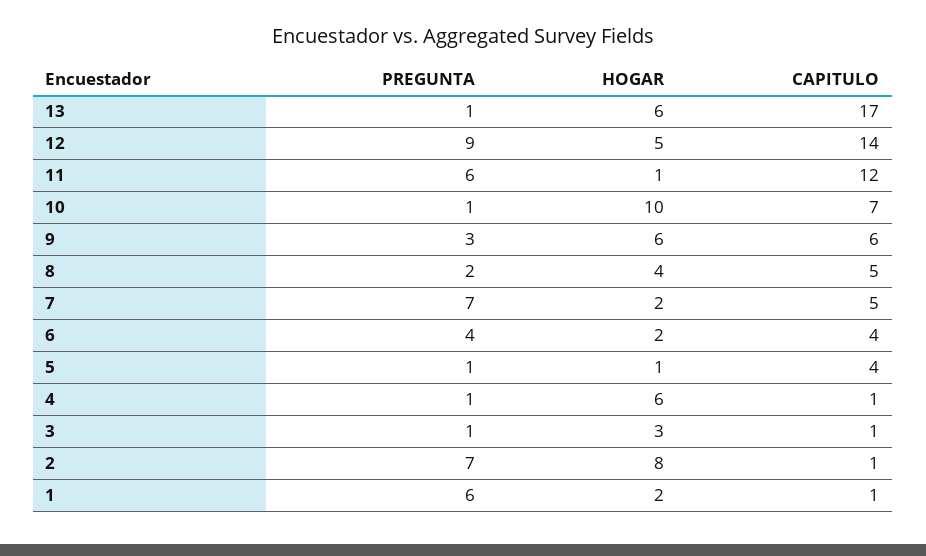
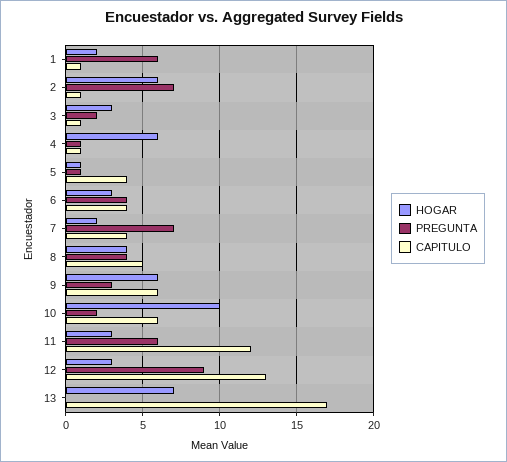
  {
    "PREGUNTA": {
-     "13": 1,
+     "13": 0,
      "12": 9,
      "11": 6,
-     "10": 1,
+     "10": 2,
      "9": 3,
-     "8": 2,
+     "8": 4,
      "7": 7,
      "6": 4,
      "5": 1,
      "4": 1,
-     "3": 1,
+     "3": 2,
      "2": 7,
      "1": 6
    },
    "HOGAR": {
-     "13": 6,
+     "13": 7,
-     "12": 5,
+     "12": 3,
-     "11": 1,
+     "11": 3,
      "10": 10,
      "9": 6,
      "8": 4,
      "7": 2,
-     "6": 2,
+     "6": 3,
      "5": 1,
      "4": 6,
      "3": 3,
-     "2": 8,
+     "2": 6,
      "1": 2
    },
    "CAPITULO": {
      "13": 17,
-     "12": 14,
+     "12": 13,
      "11": 12,
-     "10": 7,
+     "10": 6,
      "9": 6,
      "8": 5,
-     "7": 5,
+     "7": 4,
      "6": 4,
      "5": 4,
      "4": 1,
      "3": 1,
      "2": 1,
      "1": 1
    }
  }

